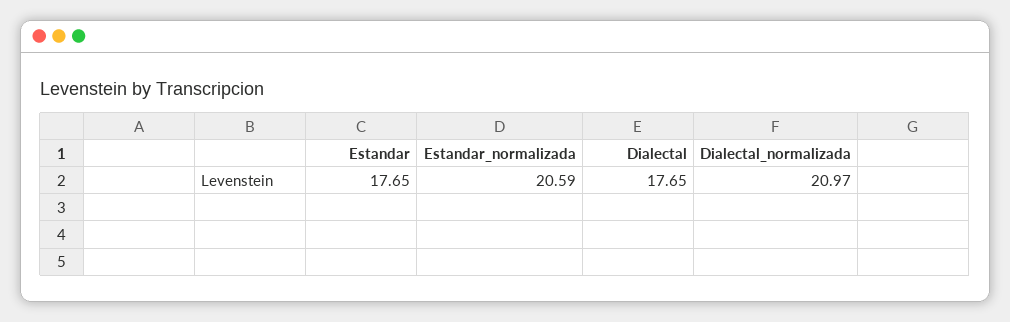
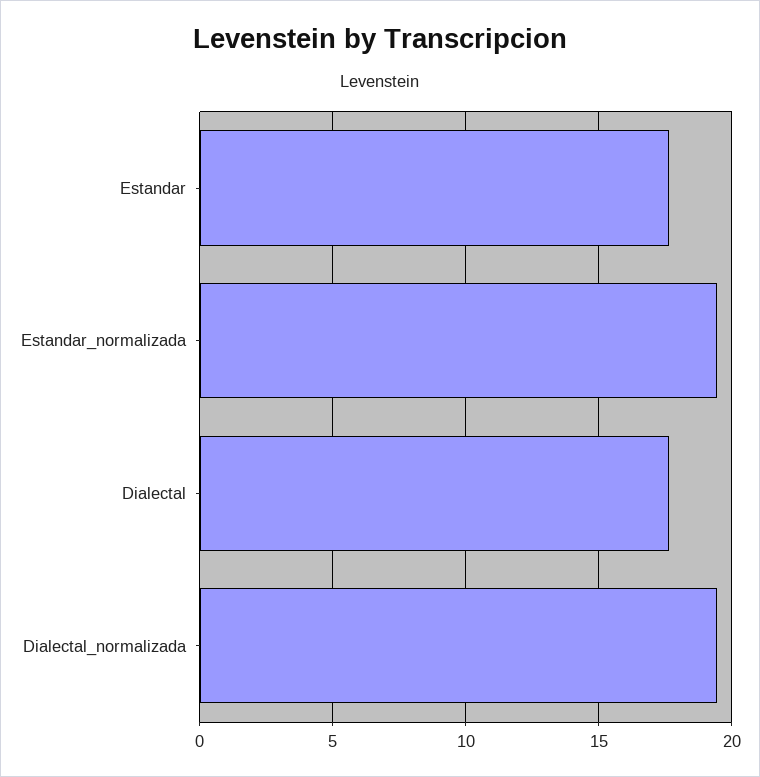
  {
    "Estandar": 17.65,
-   "Estandar_normalizada": 20.59,
+   "Estandar_normalizada": 19.5,
    "Dialectal": 17.65,
-   "Dialectal_normalizada": 20.97
+   "Dialectal_normalizada": 19.5
  }

